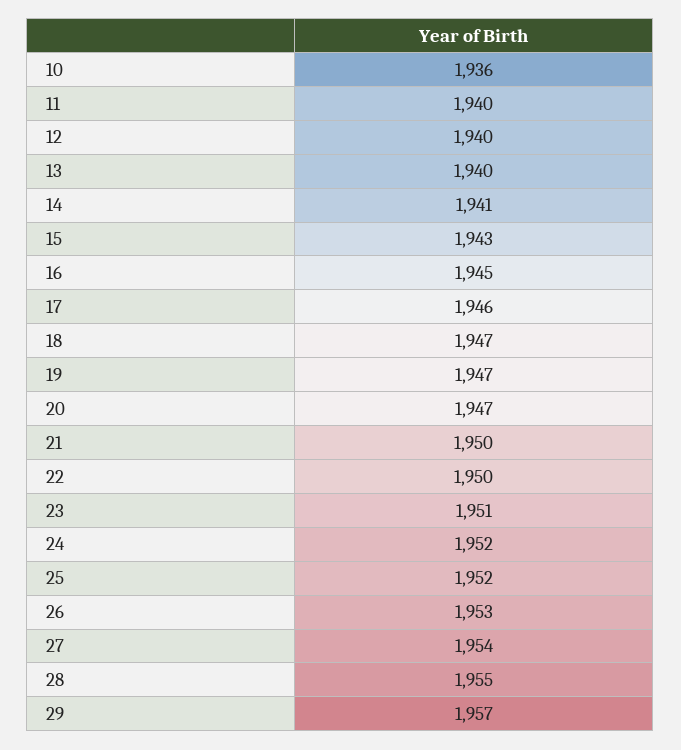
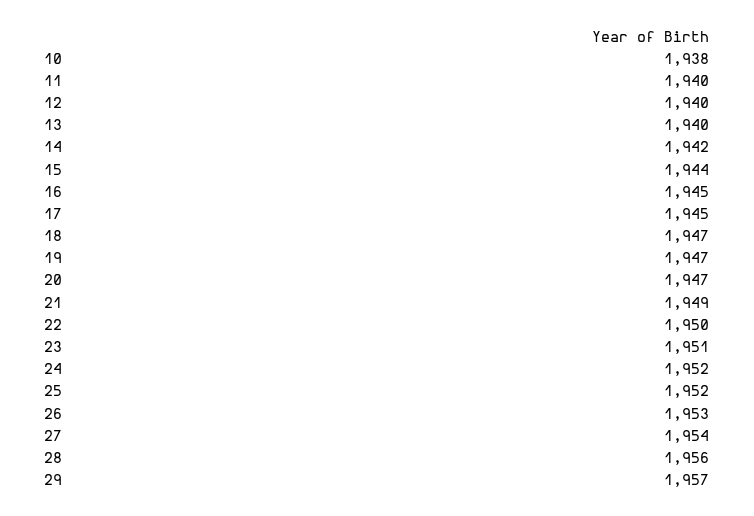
  {
-   "10": 1936,
+   "10": 1938,
    "11": 1940,
    "12": 1940,
    "13": 1940,
-   "14": 1941,
+   "14": 1942,
-   "15": 1943,
+   "15": 1944,
    "16": 1945,
-   "17": 1946,
+   "17": 1945,
    "18": 1947,
    "19": 1947,
    "20": 1947,
-   "21": 1950,
+   "21": 1949,
    "22": 1950,
    "23": 1951,
    "24": 1952,
    "25": 1952,
    "26": 1953,
    "27": 1954,
-   "28": 1955,
+   "28": 1956,
    "29": 1957
  }

